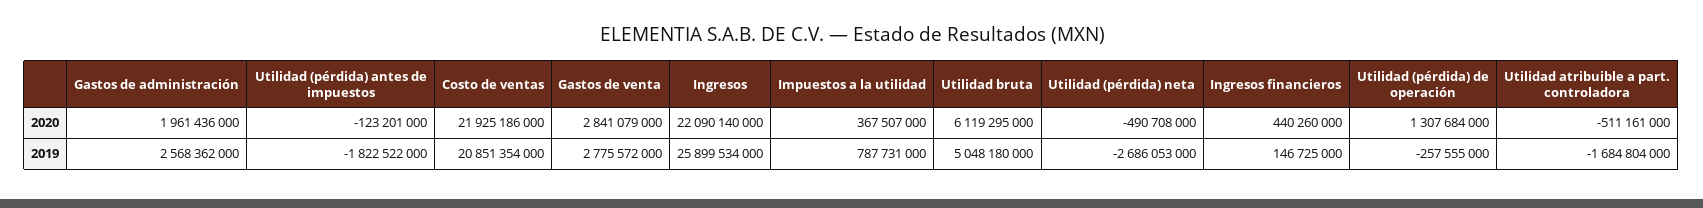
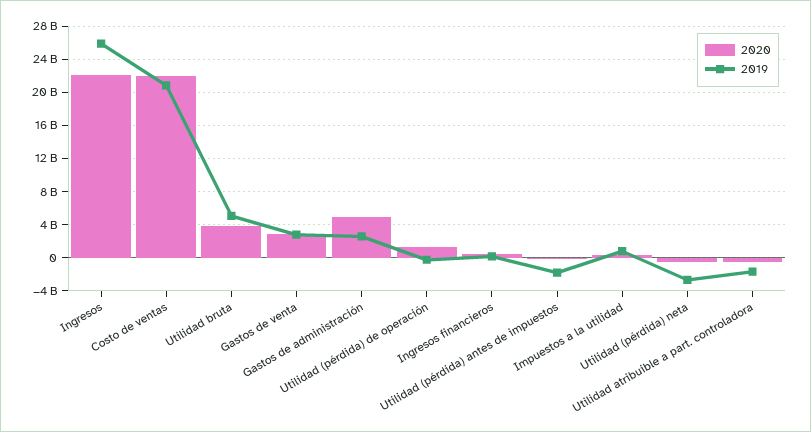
  {
    "2020": {
-     "Gastos de administración": 1961436000,
+     "Gastos de administración": 5000000000,
      "Utilidad (pérdida) antes de impuestos": -123201000,
      "Costo de ventas": 21925186000,
      "Gastos de venta": 2841079000,
      "Ingresos": 22090140000,
      "Impuestos a la utilidad": 367507000,
-     "Utilidad bruta": 6119295000,
+     "Utilidad bruta": 4000000000,
      "Utilidad (pérdida) neta": -490708000,
      "Ingresos financieros": 440260000,
      "Utilidad (pérdida) de operación": 1307684000,
      "Utilidad atribuible a part. controladora": -511161000
    },
    "2019": {
      "Gastos de administración": 2568362000,
      "Utilidad (pérdida) antes de impuestos": -1822522000,
      "Costo de ventas": 20851354000,
      "Gastos de venta": 2775572000,
      "Ingresos": 25899534000,
      "Impuestos a la utilidad": 787731000,
      "Utilidad bruta": 5048180000,
      "Utilidad (pérdida) neta": -2686053000,
      "Ingresos financieros": 146725000,
      "Utilidad (pérdida) de operación": -257555000,
      "Utilidad atribuible a part. controladora": -1684804000
    }
  }

